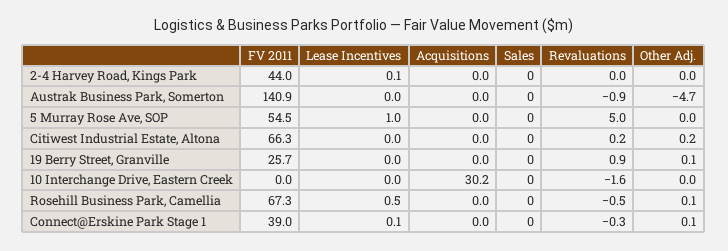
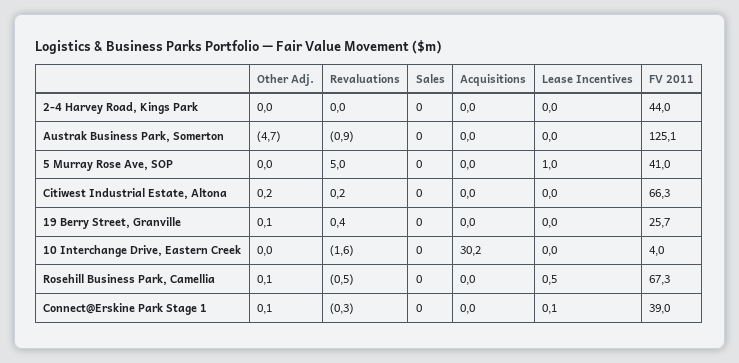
  {
    "FV 2011": {
      "2-4 Harvey Road, Kings Park": 44,
-     "Austrak Business Park, Somerton": 140.9,
+     "Austrak Business Park, Somerton": 125.1,
-     "5 Murray Rose Ave, SOP": 54.5,
+     "5 Murray Rose Ave, SOP": 41,
      "Citiwest Industrial Estate, Altona": 66.3,
      "19 Berry Street, Granville": 25.7,
-     "10 Interchange Drive, Eastern Creek": 0,
+     "10 Interchange Drive, Eastern Creek": 4,
      "Rosehill Business Park, Camellia": 67.3,
      "Connect@Erskine Park Stage 1": 39
    },
    "Lease Incentives": {
-     "2-4 Harvey Road, Kings Park": 0.1,
+     "2-4 Harvey Road, Kings Park": 0,
      "Austrak Business Park, Somerton": 0,
      "5 Murray Rose Ave, SOP": 1,
      "Citiwest Industrial Estate, Altona": 0,
      "19 Berry Street, Granville": 0,
      "10 Interchange Drive, Eastern Creek": 0,
      "Rosehill Business Park, Camellia": 0.5,
      "Connect@Erskine Park Stage 1": 0.1
    },
    "Acquisitions": {
      "2-4 Harvey Road, Kings Park": 0,
      "Austrak Business Park, Somerton": 0,
      "5 Murray Rose Ave, SOP": 0,
      "Citiwest Industrial Estate, Altona": 0,
      "19 Berry Street, Granville": 0,
      "10 Interchange Drive, Eastern Creek": 30.2,
      "Rosehill Business Park, Camellia": 0,
      "Connect@Erskine Park Stage 1": 0
    },
    "Sales": {
      "2-4 Harvey Road, Kings Park": 0,
      "Austrak Business Park, Somerton": 0,
      "5 Murray Rose Ave, SOP": 0,
      "Citiwest Industrial Estate, Altona": 0,
      "19 Berry Street, Granville": 0,
      "10 Interchange Drive, Eastern Creek": 0,
      "Rosehill Business Park, Camellia": 0,
      "Connect@Erskine Park Stage 1": 0
    },
    "Revaluations": {
      "2-4 Harvey Road, Kings Park": 0,
      "Austrak Business Park, Somerton": -0.9,
      "5 Murray Rose Ave, SOP": 5,
      "Citiwest Industrial Estate, Altona": 0.2,
-     "19 Berry Street, Granville": 0.9,
+     "19 Berry Street, Granville": 0.4,
      "10 Interchange Drive, Eastern Creek": -1.6,
      "Rosehill Business Park, Camellia": -0.5,
      "Connect@Erskine Park Stage 1": -0.3
    },
    "Other Adj.": {
      "2-4 Harvey Road, Kings Park": 0,
      "Austrak Business Park, Somerton": -4.7,
      "5 Murray Rose Ave, SOP": 0,
      "Citiwest Industrial Estate, Altona": 0.2,
      "19 Berry Street, Granville": 0.1,
      "10 Interchange Drive, Eastern Creek": 0,
      "Rosehill Business Park, Camellia": 0.1,
      "Connect@Erskine Park Stage 1": 0.1
    }
  }

